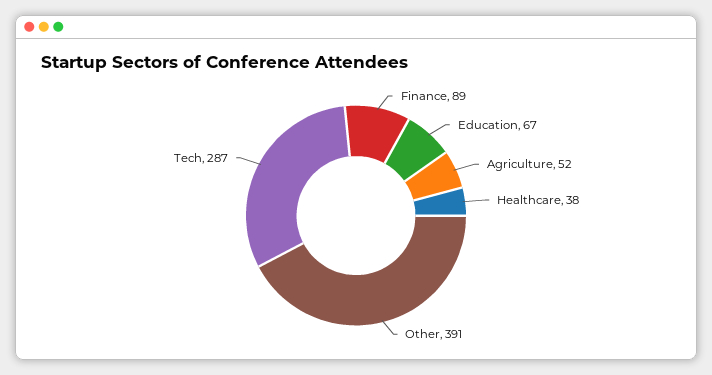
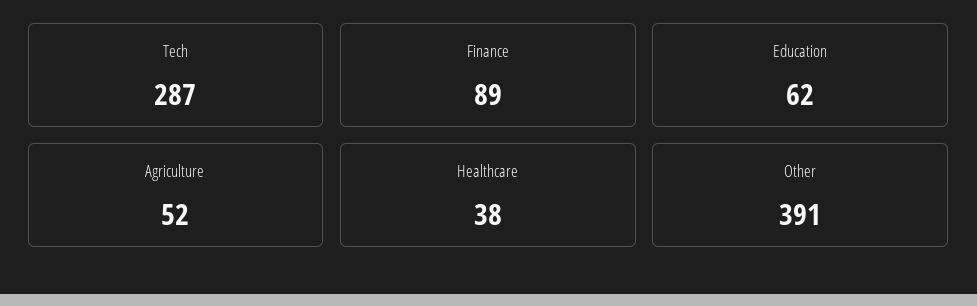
  {
    "Finance": 89,
-   "Education": 67,
+   "Education": 62,
    "Agriculture": 52,
    "Healthcare": 38,
    "Other": 391,
    "Tech": 287
  }

